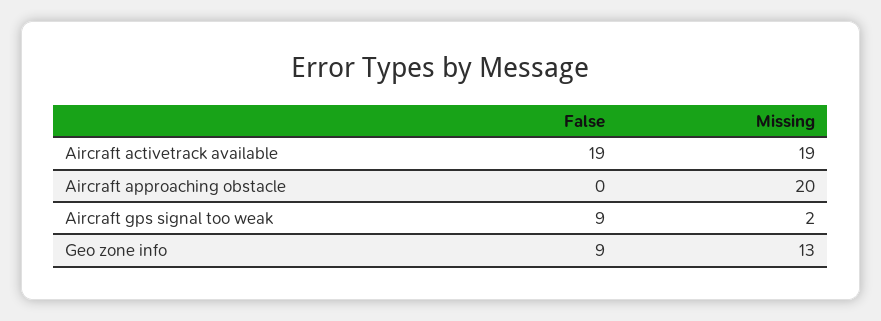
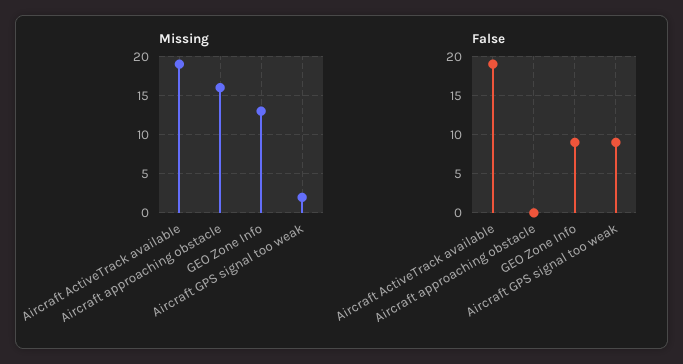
  {
    "False": {
      "Aircraft activetrack available": 19,
      "Aircraft approaching obstacle": 0,
      "Aircraft gps signal too weak": 9,
      "Geo zone info": 9
    },
    "Missing": {
      "Aircraft activetrack available": 19,
-     "Aircraft approaching obstacle": 20,
+     "Aircraft approaching obstacle": 16,
      "Aircraft gps signal too weak": 2,
      "Geo zone info": 13
    }
  }

